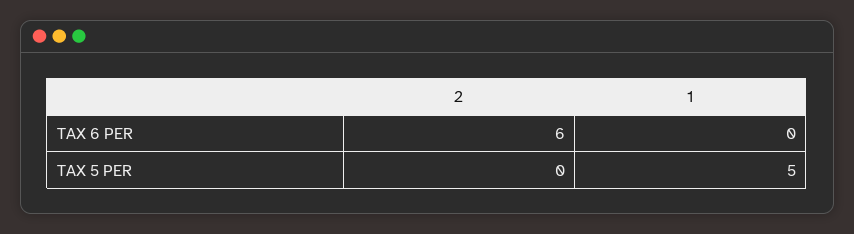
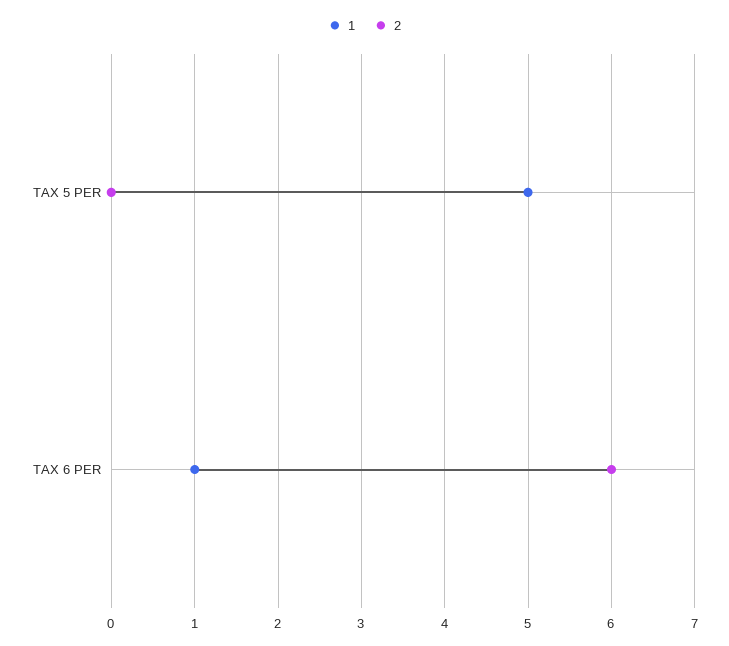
  {
    "2": {
      "TAX 6 PER": 6,
      "TAX 5 PER": 0
    },
    "1": {
-     "TAX 6 PER": 0,
+     "TAX 6 PER": 1,
      "TAX 5 PER": 5
    }
  }

